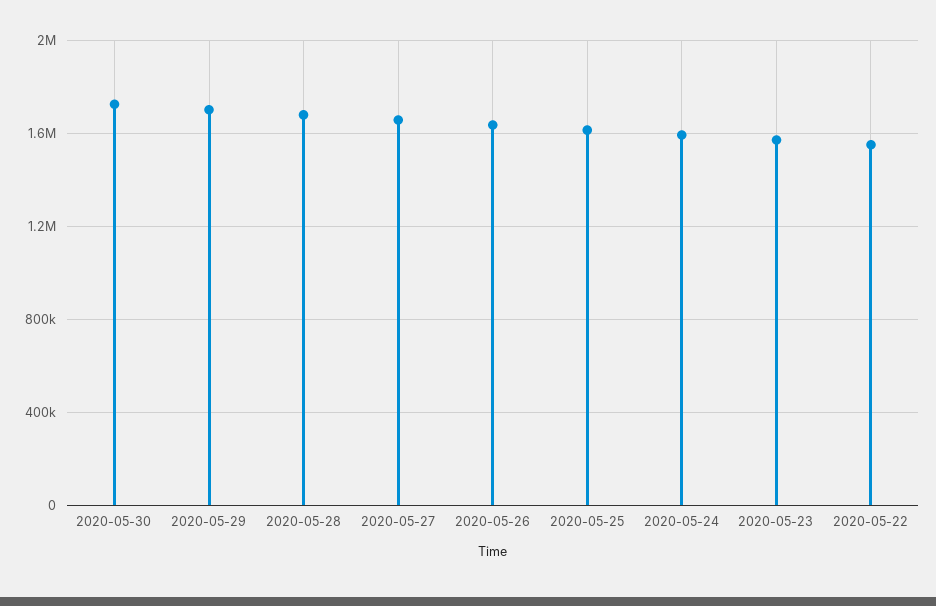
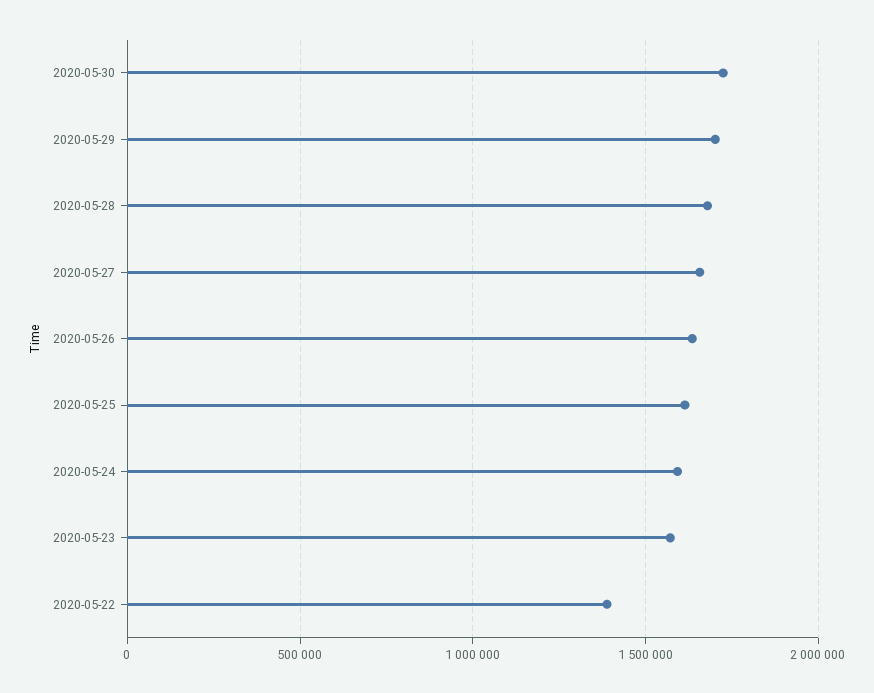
  {
    "2020-05-30": 1700000,
    "2020-05-29": 1700000,
    "2020-05-28": 1700000,
    "2020-05-27": 1650000,
    "2020-05-26": 1650000,
    "2020-05-25": 1600000,
    "2020-05-24": 1600000,
    "2020-05-23": 1550000,
-   "2020-05-22": 1550000
+   "2020-05-22": 1400000
  }

